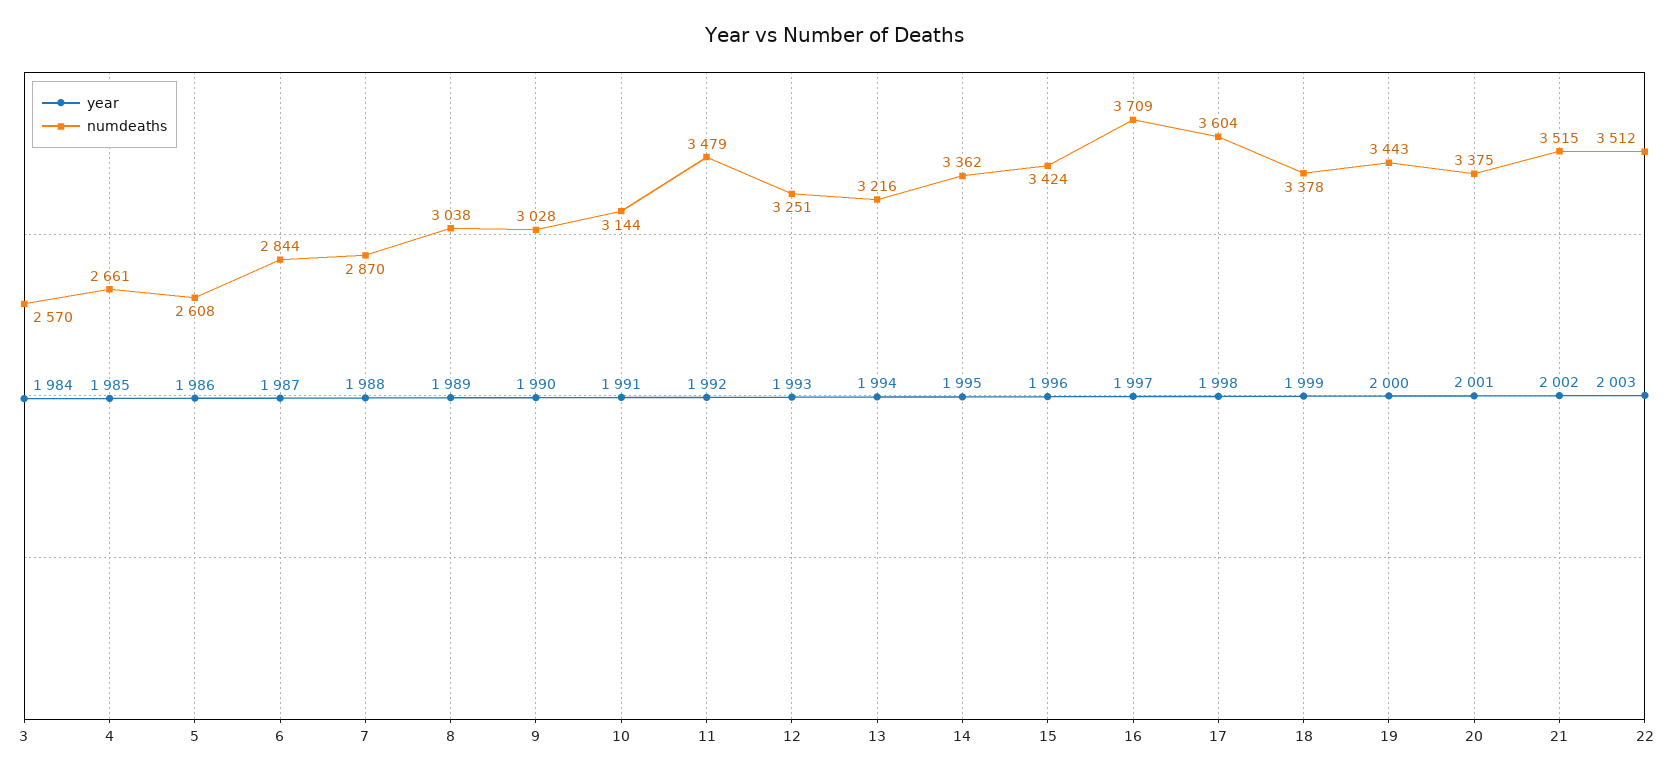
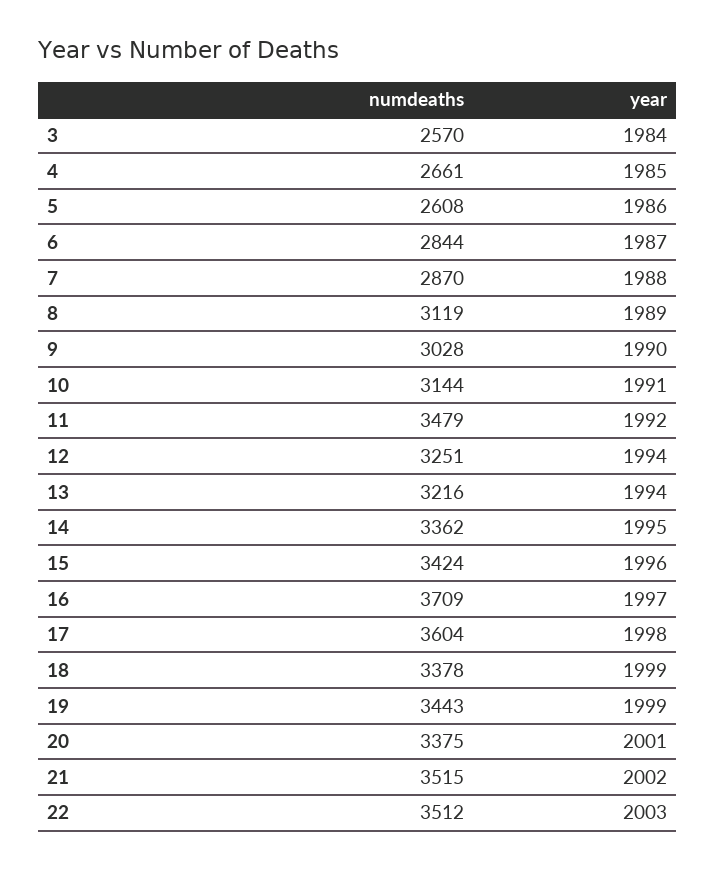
  {
    "year": {
      "3": 1984,
      "4": 1985,
      "5": 1986,
      "6": 1987,
      "7": 1988,
      "8": 1989,
      "9": 1990,
      "10": 1991,
      "11": 1992,
-     "12": 1993,
+     "12": 1994,
      "13": 1994,
      "14": 1995,
      "15": 1996,
      "16": 1997,
      "17": 1998,
      "18": 1999,
-     "19": 2000,
+     "19": 1999,
      "20": 2001,
      "21": 2002,
      "22": 2003
    },
    "numdeaths": {
      "3": 2570,
      "4": 2661,
      "5": 2608,
      "6": 2844,
      "7": 2870,
-     "8": 3038,
+     "8": 3119,
      "9": 3028,
      "10": 3144,
      "11": 3479,
      "12": 3251,
      "13": 3216,
      "14": 3362,
      "15": 3424,
      "16": 3709,
      "17": 3604,
      "18": 3378,
      "19": 3443,
      "20": 3375,
      "21": 3515,
      "22": 3512
    }
  }

